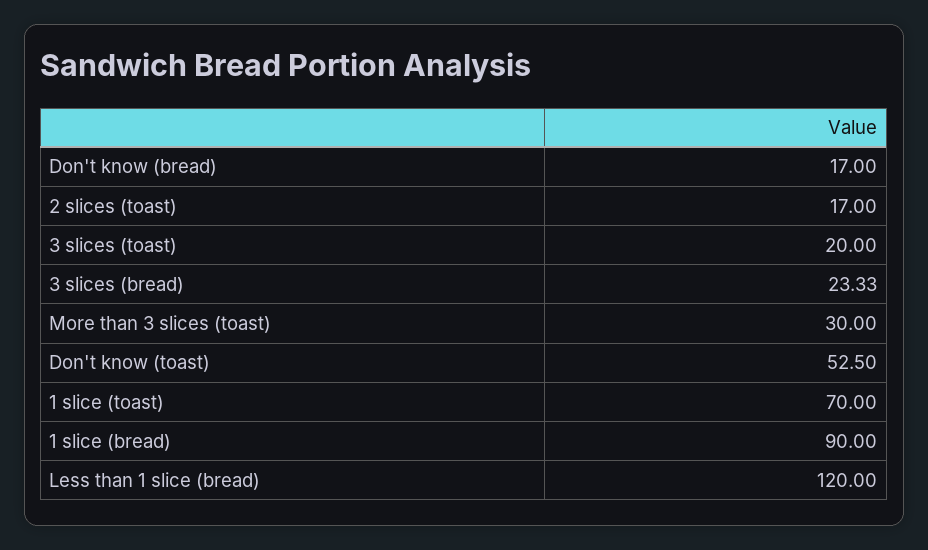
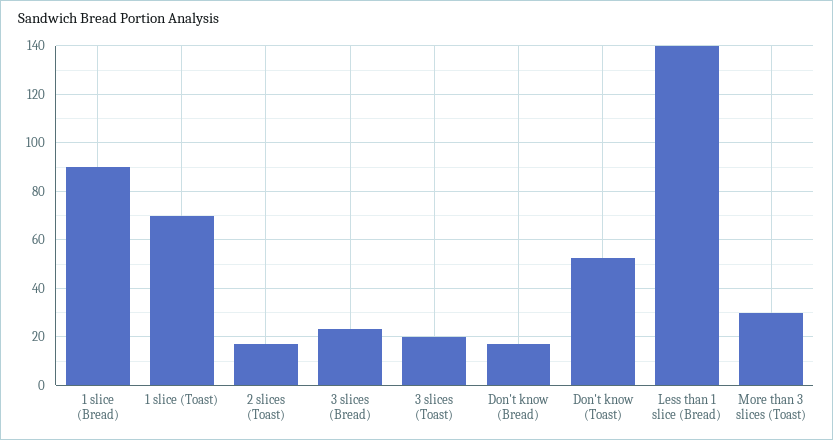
  {
    "Don't know (bread)": 17,
    "2 slices (toast)": 17,
    "3 slices (toast)": 20,
    "3 slices (bread)": 23.33,
    "More than 3 slices (toast)": 30,
    "Don't know (toast)": 52.5,
    "1 slice (toast)": 70,
    "1 slice (bread)": 90,
-   "Less than 1 slice (bread)": 120
+   "Less than 1 slice (bread)": 140
  }

